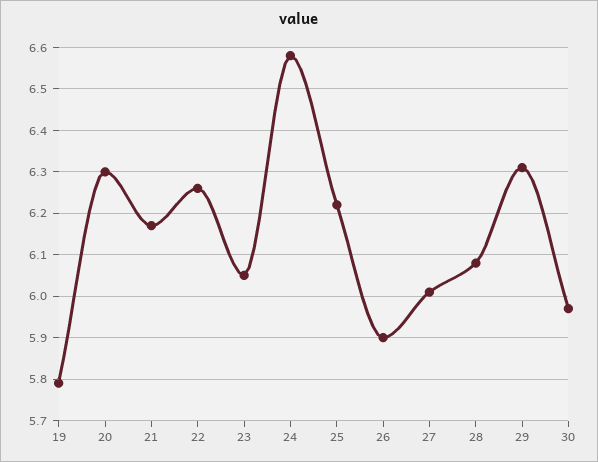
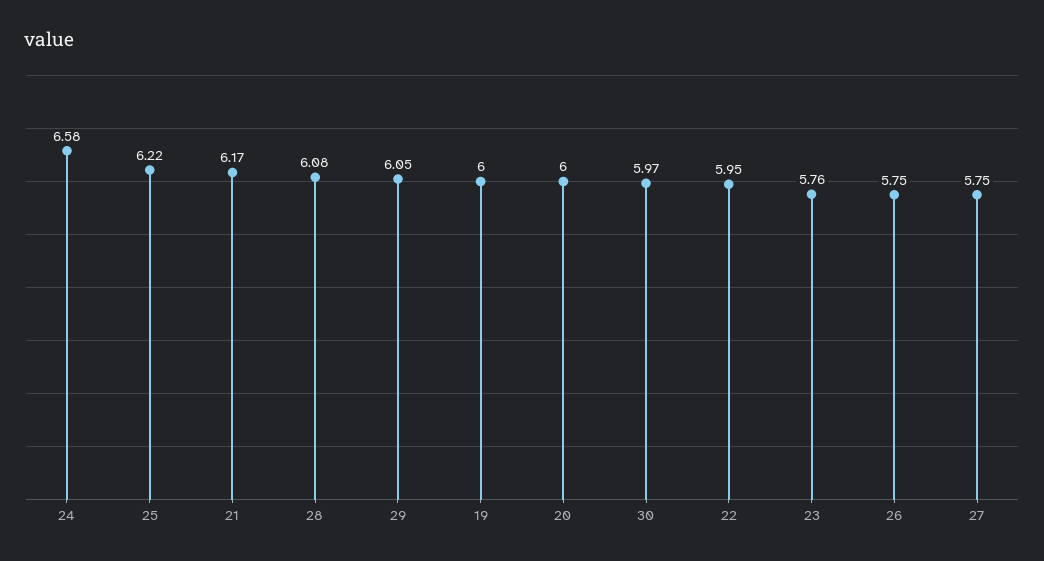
  {
-   "19": 5.8,
+   "19": 6,
-   "20": 6.3,
+   "20": 6,
    "21": 6.17,
-   "22": 6.25,
+   "22": 5.95,
-   "23": 6.05,
+   "23": 5.76,
    "24": 6.58,
    "25": 6.22,
-   "26": 5.9,
+   "26": 5.75,
-   "27": 6,
+   "27": 5.75,
    "28": 6.08,
-   "29": 6.3,
+   "29": 6.05,
    "30": 5.97
  }

